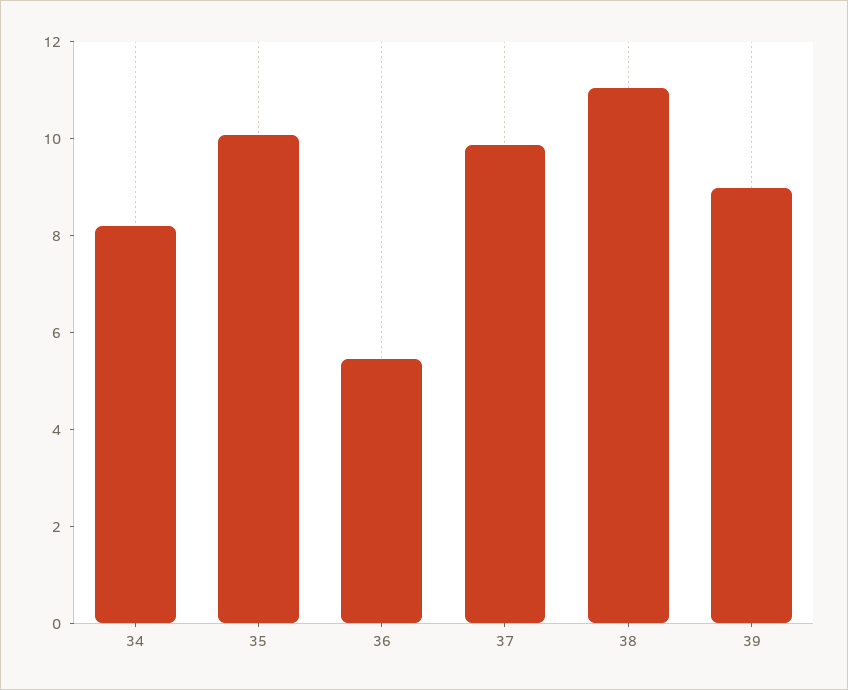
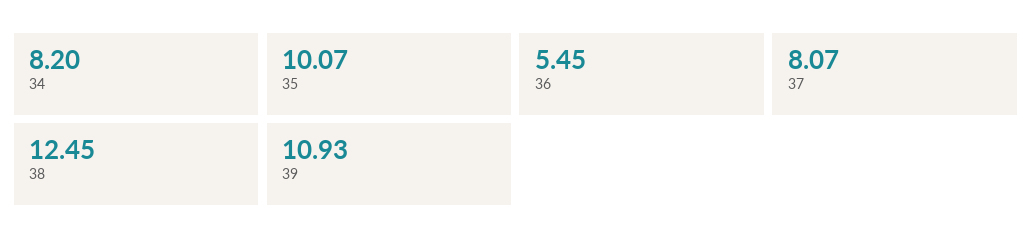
  {
    "34": 8.2,
    "35": 10.07,
    "36": 5.45,
-   "37": 10,
+   "37": 8.07,
-   "38": 11,
+   "38": 12.45,
-   "39": 9
+   "39": 10.93
  }

